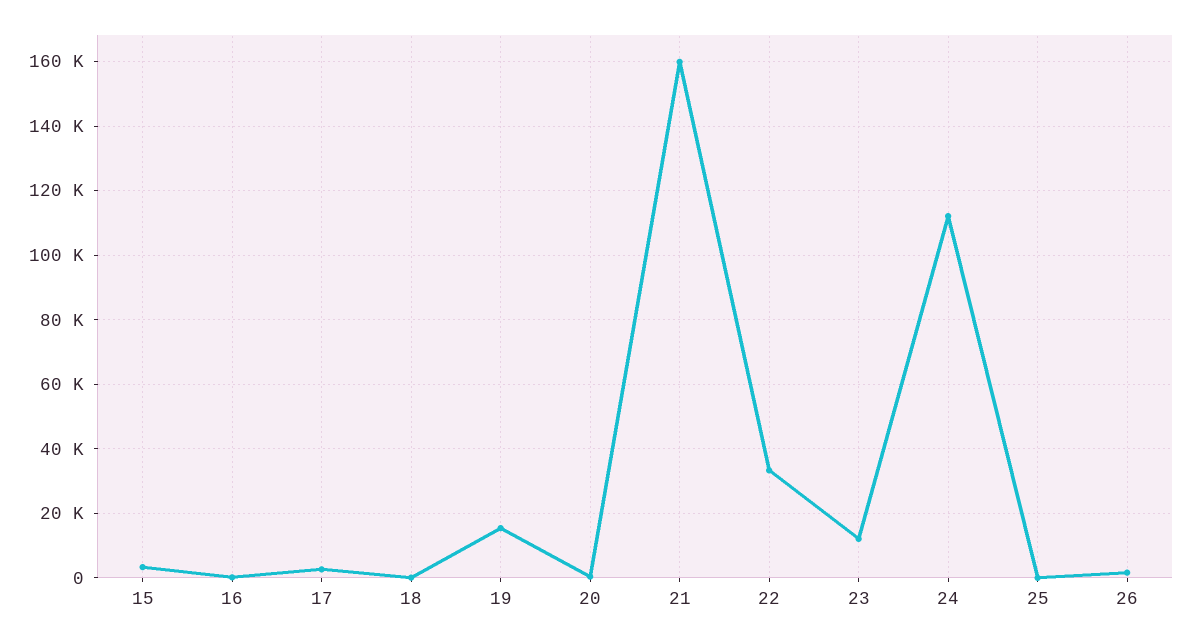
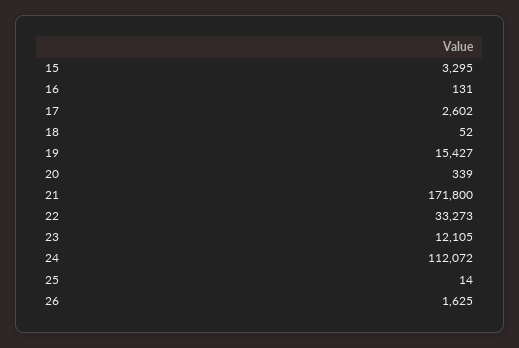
  {
    "15": 3295,
    "16": 131,
    "17": 2602,
    "18": 52,
    "19": 15427,
    "20": 339,
-   "21": 160000,
+   "21": 171800,
    "22": 33273,
    "23": 12105,
    "24": 112072,
    "25": 14,
    "26": 1625
  }

